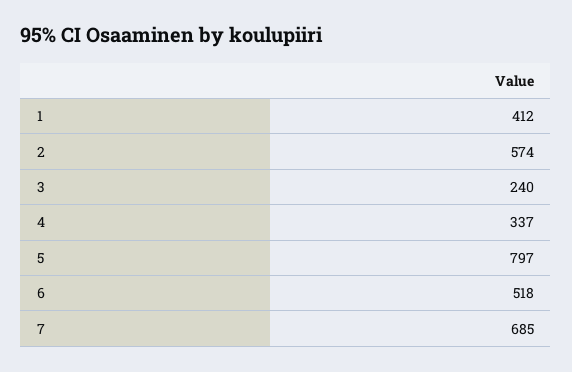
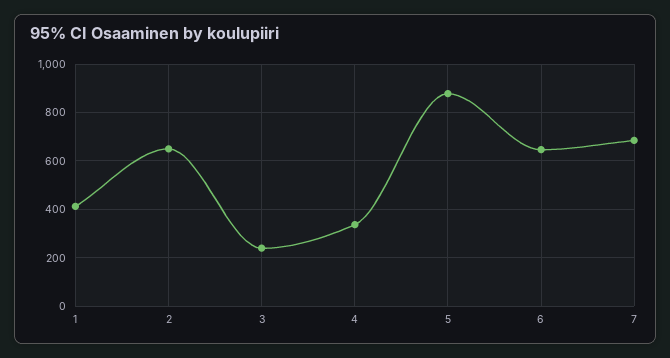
  {
    "1": 412,
-   "2": 574,
+   "2": 650,
    "3": 240,
    "4": 337,
-   "5": 797,
+   "5": 875,
-   "6": 518,
+   "6": 650,
    "7": 685
  }

